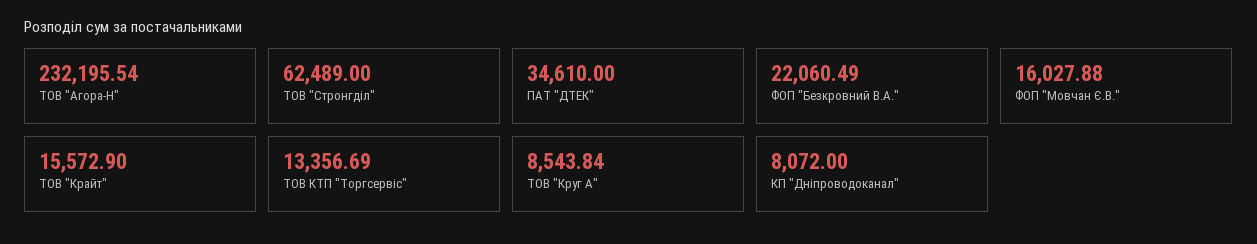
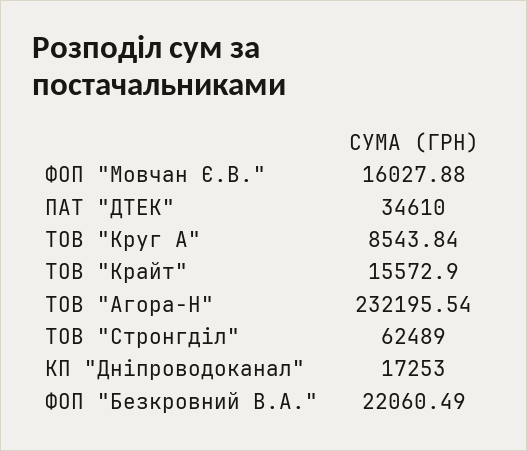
  {
    "ТОВ \"Агора-Н\"": 232195.54,
    "ТОВ \"Стронгділ\"": 62489,
    "ПАТ \"ДТЕК\"": 34610,
    "ФОП \"Безкровний В.А.\"": 22060.49,
    "ФОП \"Мовчан Є.В.\"": 16027.88,
    "ТОВ \"Крайт\"": 15572.9,
-   "ТОВ КТП \"Торгсервіс\"": 13356.69,
    "ТОВ \"Круг А\"": 8543.84,
-   "КП \"Дніпроводоканал\"": 8072
+   "КП \"Дніпроводоканал\"": 17253
  }

